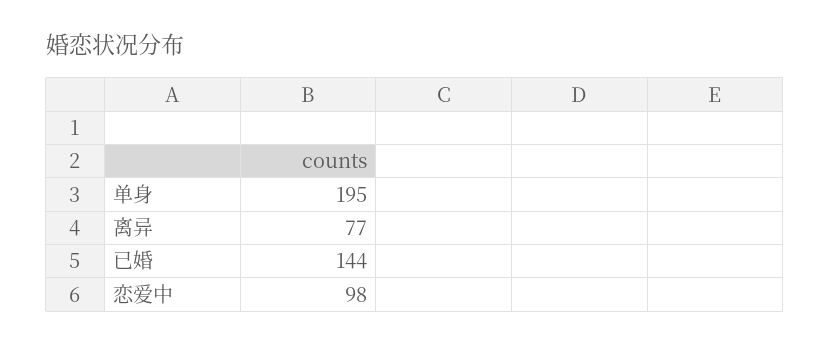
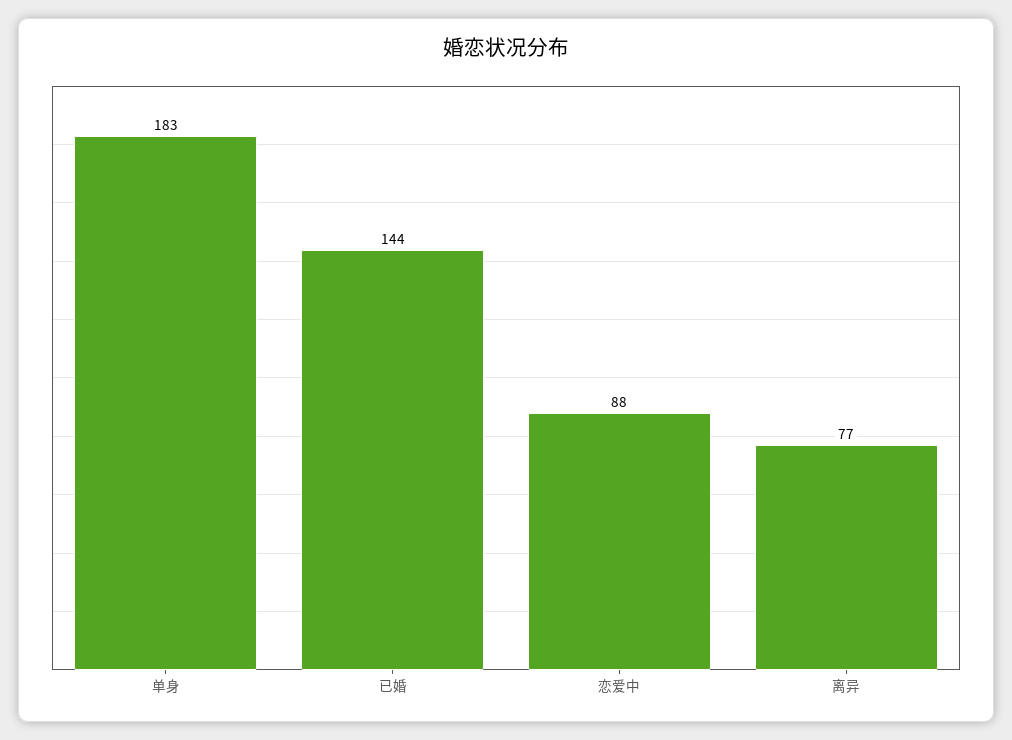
  {
-   "单身": 195,
+   "单身": 183,
    "离异": 77,
    "已婚": 144,
-   "恋爱中": 98
+   "恋爱中": 88
  }

